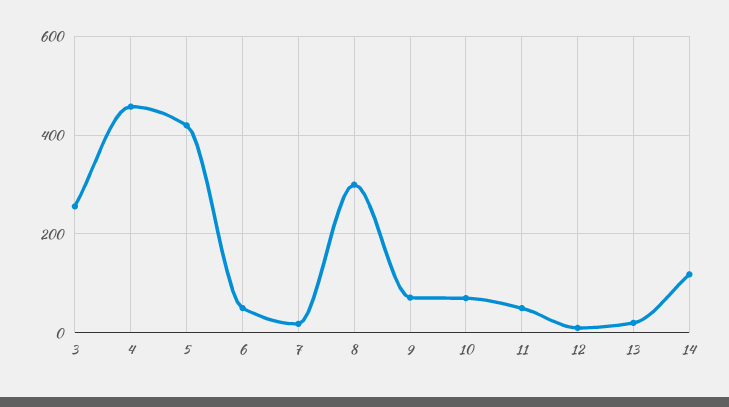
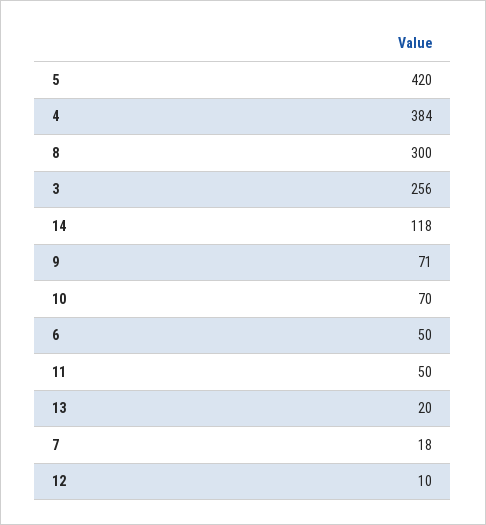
  {
    "3": 256,
-   "4": 460,
+   "4": 384,
    "5": 420,
    "6": 50,
    "7": 18,
    "8": 300,
    "9": 71,
    "10": 70,
    "11": 50,
    "12": 10,
    "13": 20,
    "14": 118
  }

